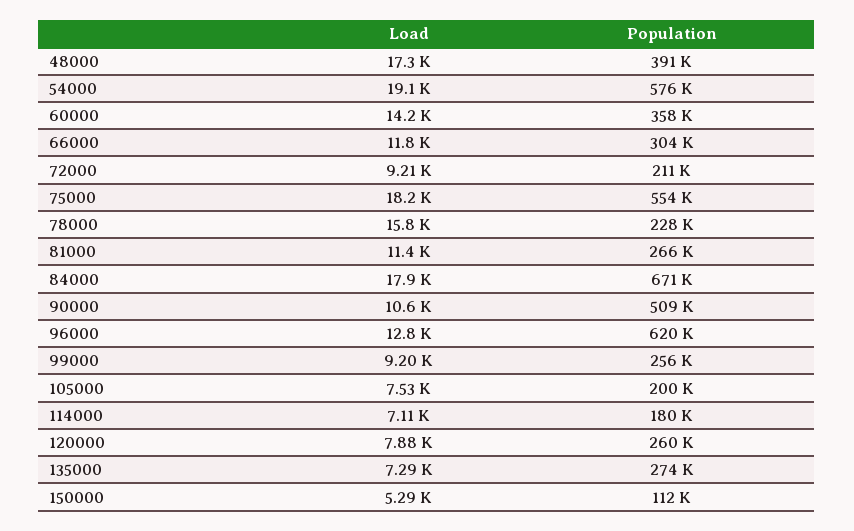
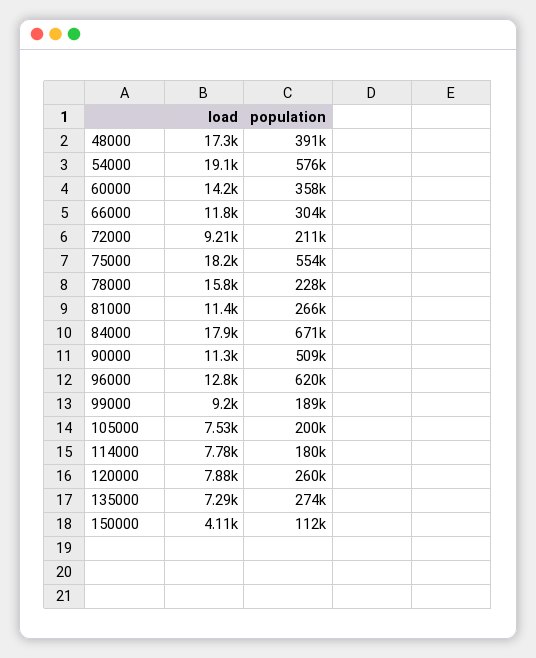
  {
    "Load": {
      "48000": 17300,
      "54000": 19100,
      "60000": 14200,
      "66000": 11800,
      "72000": 9210,
      "75000": 18200,
      "78000": 15800,
      "81000": 11400,
      "84000": 17900,
-     "90000": 10600,
+     "90000": 11300,
      "96000": 12800,
      "99000": 9200,
      "105000": 7530,
-     "114000": 7110,
+     "114000": 7780,
      "120000": 7880,
      "135000": 7290,
-     "150000": 5290
+     "150000": 4110
    },
    "Population": {
      "48000": 391000,
      "54000": 576000,
      "60000": 358000,
      "66000": 304000,
      "72000": 211000,
      "75000": 554000,
      "78000": 228000,
      "81000": 266000,
      "84000": 671000,
      "90000": 509000,
      "96000": 620000,
-     "99000": 256000,
+     "99000": 189000,
      "105000": 200000,
      "114000": 180000,
      "120000": 260000,
      "135000": 274000,
      "150000": 112000
    }
  }

